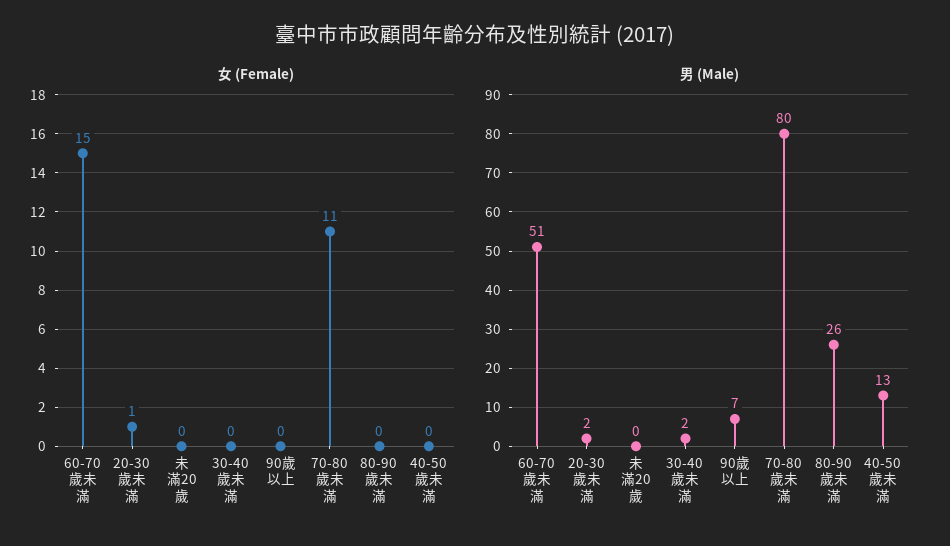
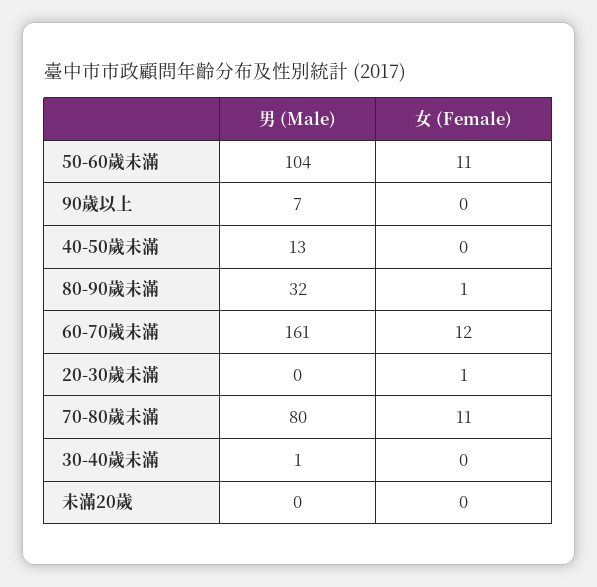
  {
    "女 (Female)": {
-     "60-70歲未滿": 15,
+     "60-70歲未滿": 12,
      "20-30歲未滿": 1,
      "未滿20歲": 0,
      "30-40歲未滿": 0,
      "90歲以上": 0,
      "70-80歲未滿": 11,
-     "80-90歲未滿": 0,
+     "80-90歲未滿": 1,
-     "40-50歲未滿": 0
+     "40-50歲未滿": 0,
+     "50-60歲未滿": 11
    },
    "男 (Male)": {
-     "60-70歲未滿": 51,
+     "60-70歲未滿": 161,
-     "20-30歲未滿": 2,
+     "20-30歲未滿": 0,
      "未滿20歲": 0,
-     "30-40歲未滿": 2,
+     "30-40歲未滿": 1,
      "90歲以上": 7,
      "70-80歲未滿": 80,
-     "80-90歲未滿": 26,
+     "80-90歲未滿": 32,
-     "40-50歲未滿": 13
+     "40-50歲未滿": 13,
+     "50-60歲未滿": 104
    }
  }

